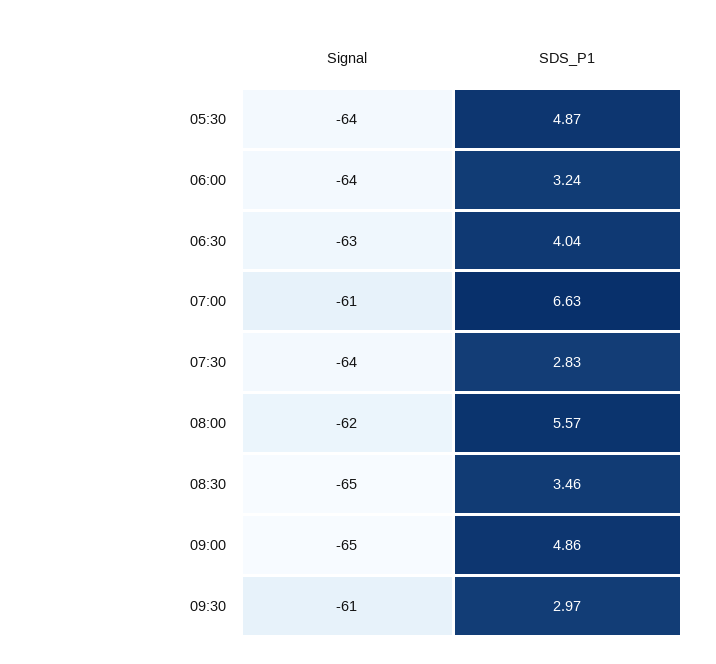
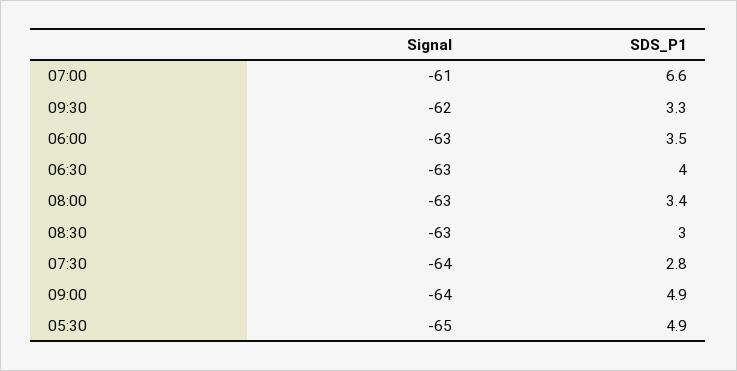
  {
    "Signal": {
-     "05:30": -64,
+     "05:30": -65,
-     "06:00": -64,
+     "06:00": -63,
      "06:30": -63,
      "07:00": -61,
      "07:30": -64,
-     "08:00": -62,
+     "08:00": -63,
-     "08:30": -65,
+     "08:30": -63,
-     "09:00": -65,
+     "09:00": -64,
-     "09:30": -61
+     "09:30": -62
    },
    "SDS_P1": {
      "05:30": 4.87,
-     "06:00": 3.24,
+     "06:00": 3.5,
      "06:30": 4.04,
      "07:00": 6.63,
      "07:30": 2.83,
-     "08:00": 5.57,
+     "08:00": 3.4,
-     "08:30": 3.46,
+     "08:30": 3,
      "09:00": 4.86,
-     "09:30": 2.97
+     "09:30": 3.3
    }
  }

